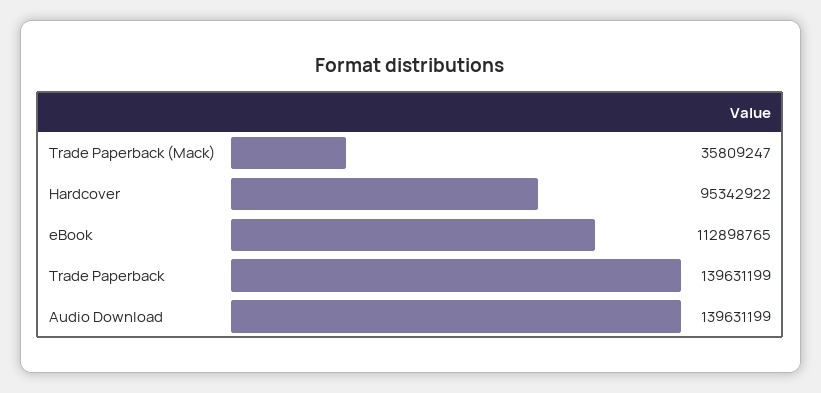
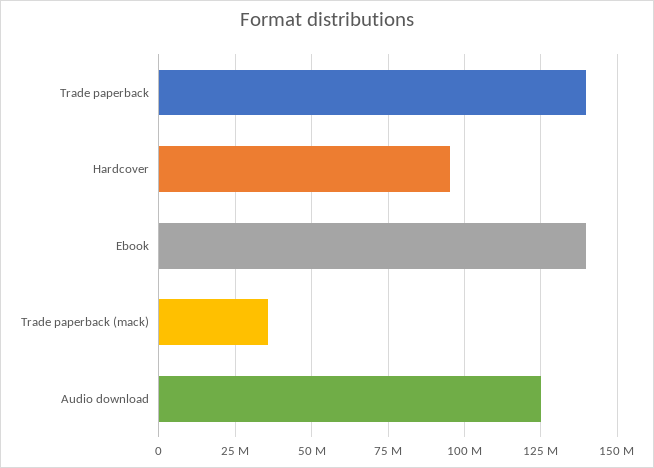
  {
    "Trade Paperback (Mack)": 35809247,
    "Hardcover": 95342922,
-   "eBook": 112898765,
+   "eBook": 140000000,
    "Trade Paperback": 139631199,
-   "Audio Download": 139631199
+   "Audio Download": 125000000
  }

